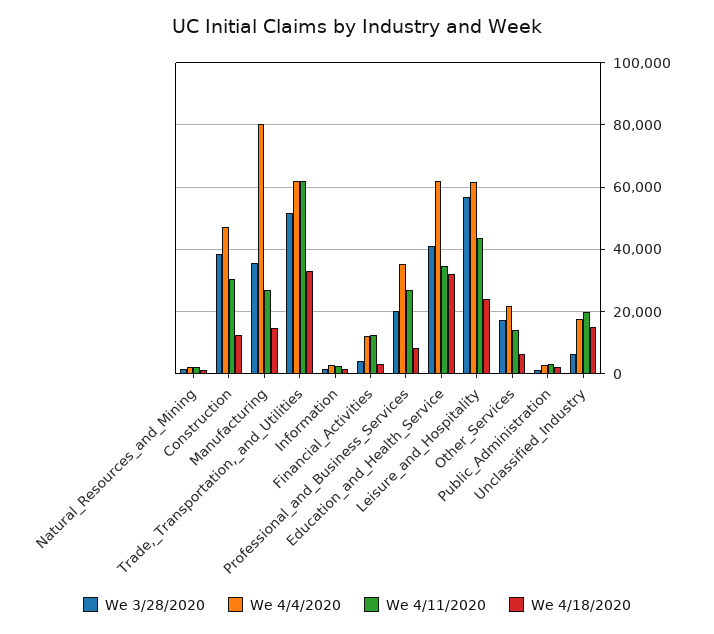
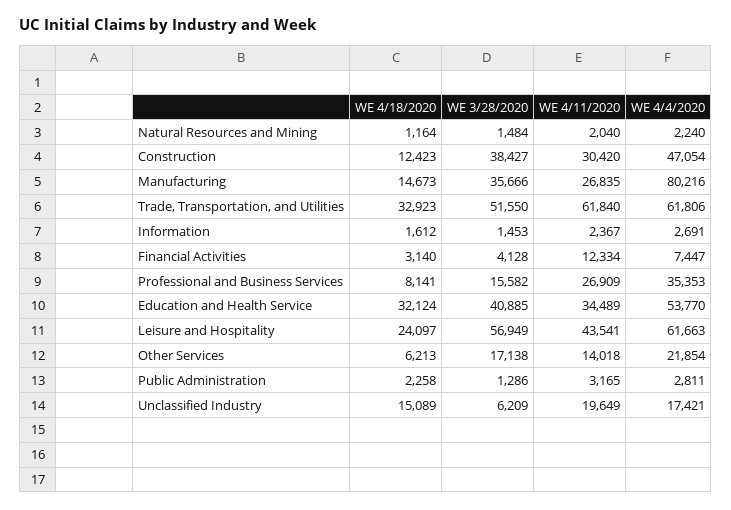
  {
    "We 3/28/2020": {
      "Natural_Resources_and_Mining": 1484,
      "Construction": 38427,
      "Manufacturing": 35666,
      "Trade,_Transportation,_and_Utilities": 51550,
      "Information": 1453,
      "Financial_Activities": 4128,
-     "Professional_and_Business_Services": 20000,
+     "Professional_and_Business_Services": 15582,
      "Education_and_Health_Service": 40885,
      "Leisure_and_Hospitality": 56949,
      "Other_Services": 17138,
      "Public_Administration": 1286,
      "Unclassified_Industry": 6209
    },
    "We 4/4/2020": {
      "Natural_Resources_and_Mining": 2240,
      "Construction": 47054,
      "Manufacturing": 80216,
      "Trade,_Transportation,_and_Utilities": 61806,
      "Information": 2691,
-     "Financial_Activities": 12000,
+     "Financial_Activities": 7447,
      "Professional_and_Business_Services": 35353,
-     "Education_and_Health_Service": 62000,
+     "Education_and_Health_Service": 53770,
      "Leisure_and_Hospitality": 61663,
      "Other_Services": 21854,
      "Public_Administration": 2811,
      "Unclassified_Industry": 17421
    },
    "We 4/11/2020": {
      "Natural_Resources_and_Mining": 2040,
      "Construction": 30420,
      "Manufacturing": 26835,
      "Trade,_Transportation,_and_Utilities": 61840,
      "Information": 2367,
      "Financial_Activities": 12334,
      "Professional_and_Business_Services": 26909,
      "Education_and_Health_Service": 34489,
      "Leisure_and_Hospitality": 43541,
      "Other_Services": 14018,
      "Public_Administration": 3165,
      "Unclassified_Industry": 19649
    },
    "We 4/18/2020": {
      "Natural_Resources_and_Mining": 1164,
      "Construction": 12423,
      "Manufacturing": 14673,
      "Trade,_Transportation,_and_Utilities": 32923,
      "Information": 1612,
      "Financial_Activities": 3140,
      "Professional_and_Business_Services": 8141,
      "Education_and_Health_Service": 32124,
      "Leisure_and_Hospitality": 24097,
      "Other_Services": 6213,
      "Public_Administration": 2258,
      "Unclassified_Industry": 15089
    }
  }

